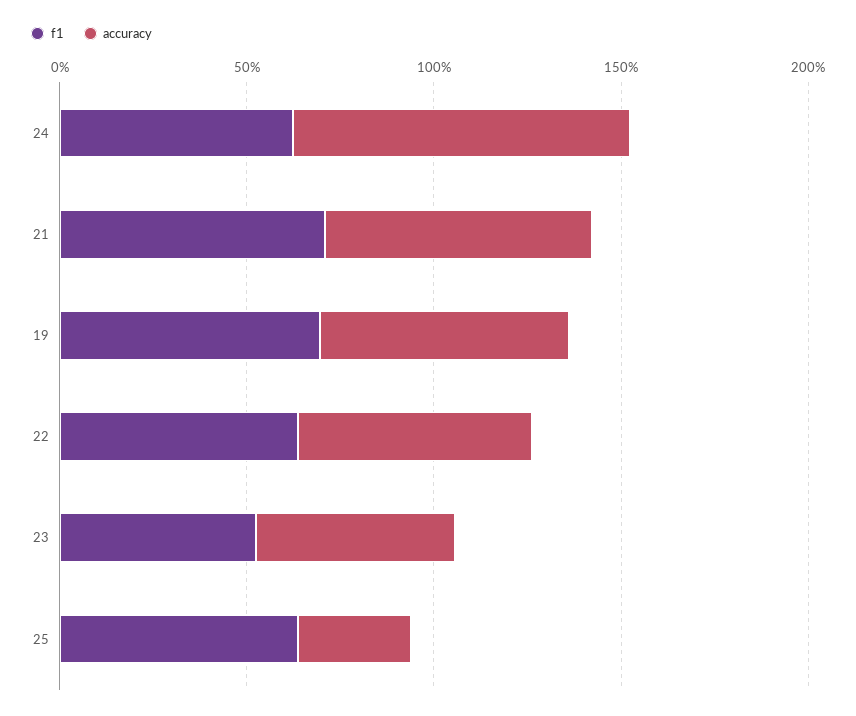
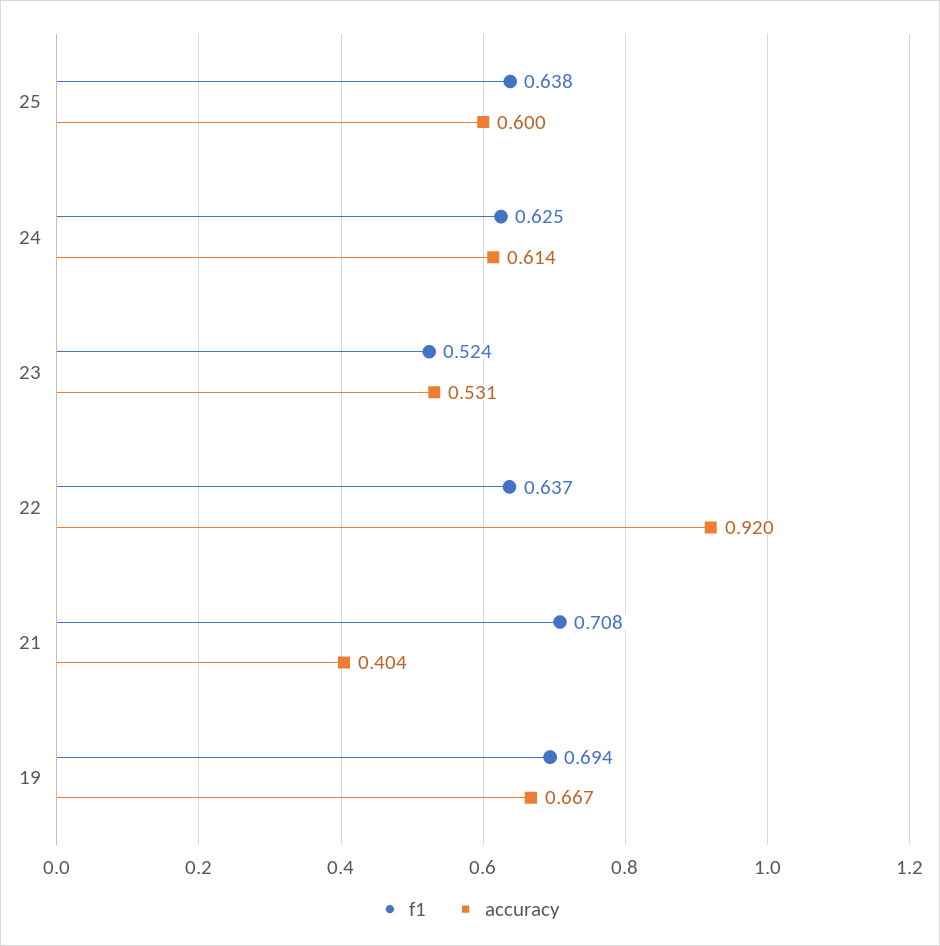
  {
    "f1": {
      "24": 0.625,
      "21": 0.708,
      "19": 0.694,
      "22": 0.637,
      "23": 0.524,
      "25": 0.638
    },
    "accuracy": {
-     "24": 0.9,
+     "24": 0.614,
-     "21": 0.7,
+     "21": 0.404,
      "19": 0.667,
-     "22": 0.6,
+     "22": 0.92,
      "23": 0.531,
-     "25": 0.3
+     "25": 0.6
    }
  }

